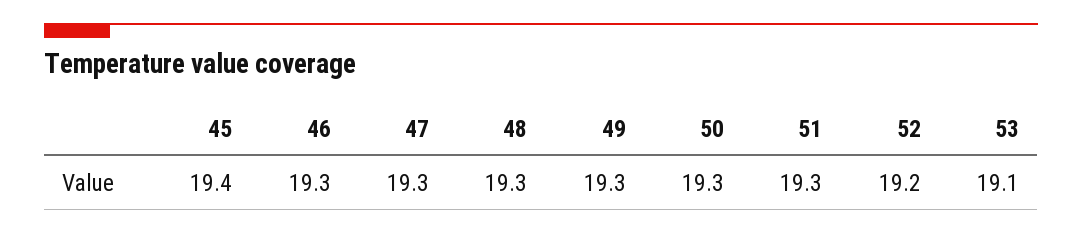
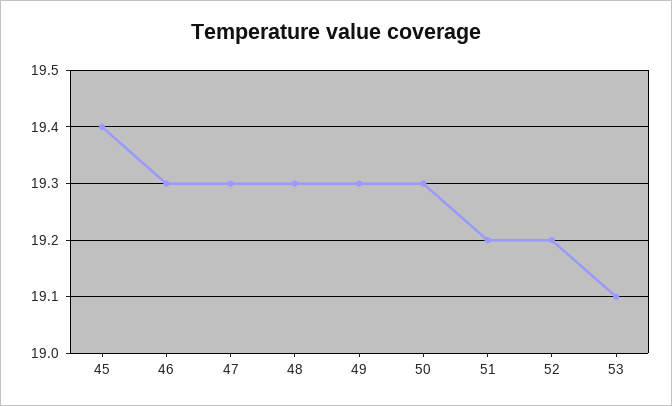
  {
    "45": 19.4,
    "46": 19.3,
    "47": 19.3,
    "48": 19.3,
    "49": 19.3,
    "50": 19.3,
-   "51": 19.3,
+   "51": 19.2,
    "52": 19.2,
    "53": 19.1
  }

